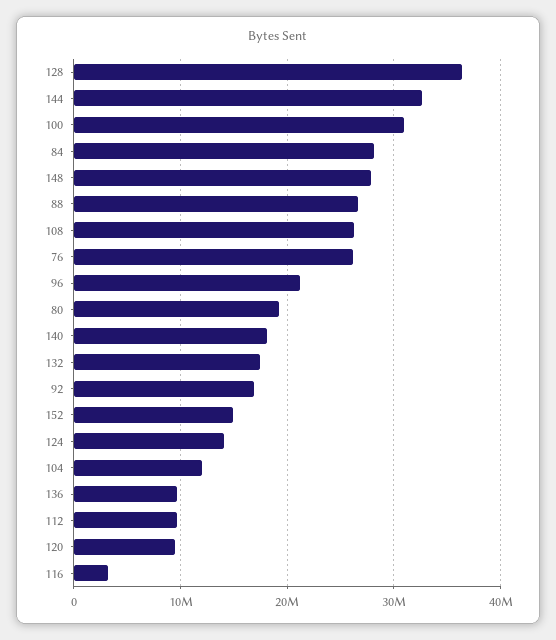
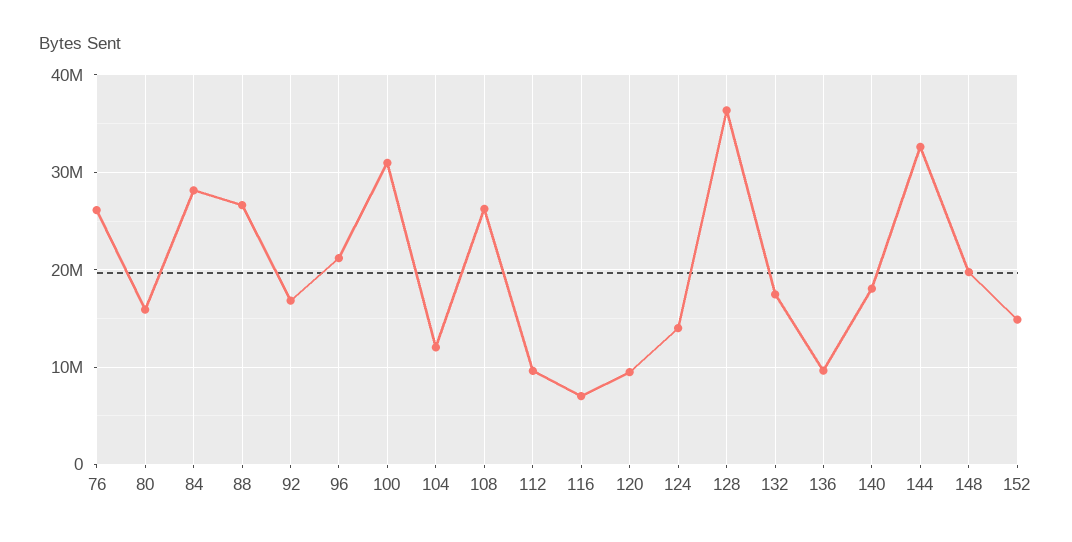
  {
    "128": 36000000,
    "144": 33000000,
    "100": 31000000,
    "84": 28000000,
-   "148": 28000000,
+   "148": 20000000,
    "88": 27000000,
    "108": 26000000,
    "76": 26000000,
    "96": 21000000,
-   "80": 19000000,
+   "80": 16000000,
    "140": 18000000,
    "132": 17000000,
    "92": 17000000,
    "152": 15000000,
    "124": 14000000,
    "104": 12000000,
    "136": 10000000,
    "112": 10000000,
    "120": 10000000,
-   "116": 3000000
+   "116": 7000000
  }

